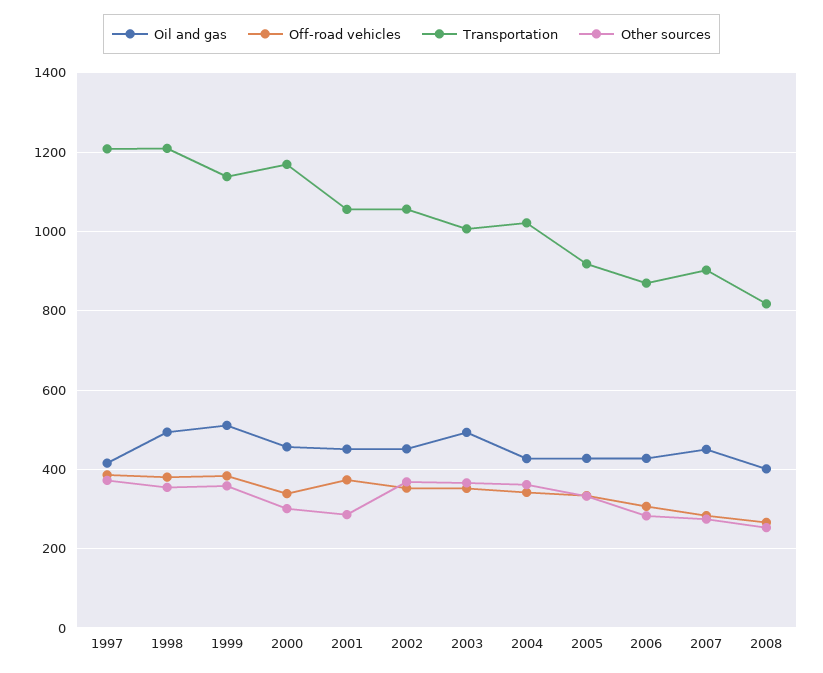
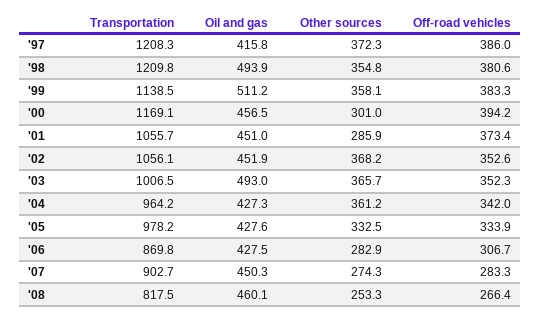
  {
    "Oil and gas": {
      "1997": 415.8,
      "1998": 493.9,
      "1999": 511.2,
      "2000": 456.5,
      "2001": 451,
      "2002": 451.9,
      "2003": 493,
      "2004": 427.3,
      "2005": 427.6,
      "2006": 427.5,
      "2007": 450.3,
-     "2008": 400
+     "2008": 460.1
    },
    "Off-road vehicles": {
      "1997": 386,
      "1998": 380.6,
      "1999": 383.3,
-     "2000": 340,
+     "2000": 394.2,
      "2001": 373.4,
      "2002": 352.6,
      "2003": 352.3,
      "2004": 342,
      "2005": 333.9,
      "2006": 306.7,
      "2007": 283.3,
      "2008": 266.4
    },
    "Transportation": {
      "1997": 1208.3,
      "1998": 1209.8,
      "1999": 1138.5,
      "2000": 1169.1,
      "2001": 1055.7,
      "2002": 1056.1,
      "2003": 1006.5,
-     "2004": 1020,
+     "2004": 964.2,
-     "2005": 920,
+     "2005": 978.2,
      "2006": 869.8,
      "2007": 902.7,
      "2008": 817.5
    },
    "Other sources": {
      "1997": 372.3,
      "1998": 354.8,
      "1999": 358.1,
      "2000": 301,
      "2001": 285.9,
      "2002": 368.2,
      "2003": 365.7,
      "2004": 361.2,
      "2005": 332.5,
      "2006": 282.9,
      "2007": 274.3,
      "2008": 253.3
    }
  }

